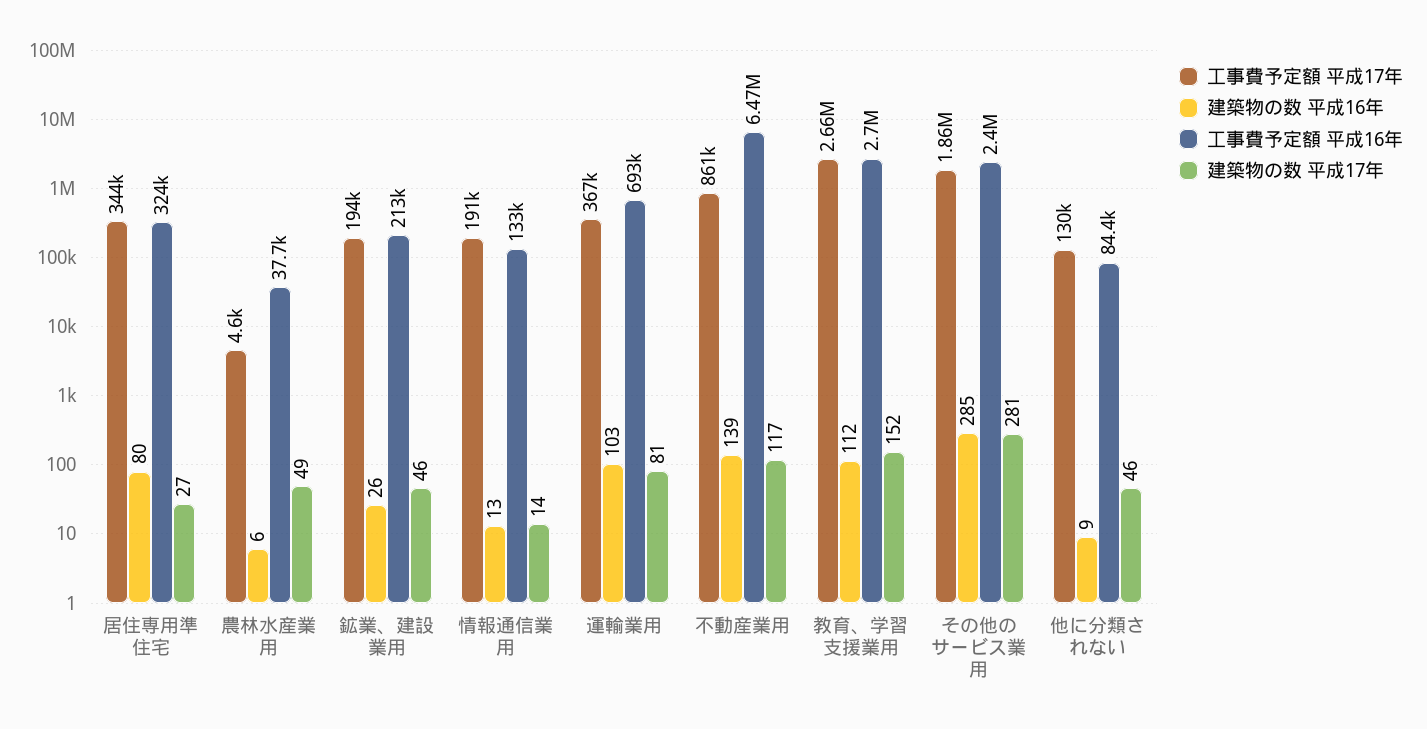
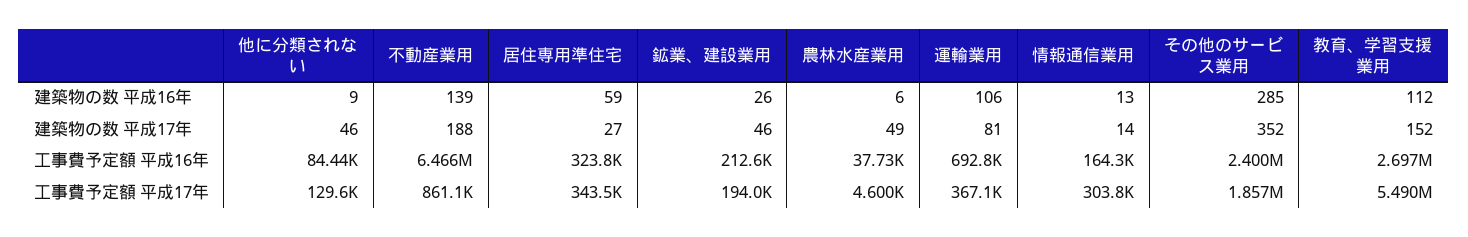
  {
    "工事費予定額 平成17年": {
      "居住専用準住宅": 343500,
      "農林水産業用": 4600,
      "鉱業、建設業用": 194000,
-     "情報通信業用": 191000,
+     "情報通信業用": 303800,
      "運輸業用": 367100,
      "不動産業用": 861100,
-     "教育、学習支援業用": 2660000,
+     "教育、学習支援業用": 5490000,
      "その他のサービス業用": 1857000,
      "他に分類されない": 129600
    },
    "建築物の数 平成16年": {
-     "居住専用準住宅": 80,
+     "居住専用準住宅": 59,
      "農林水産業用": 6,
      "鉱業、建設業用": 26,
      "情報通信業用": 13,
-     "運輸業用": 103,
+     "運輸業用": 106,
      "不動産業用": 139,
      "教育、学習支援業用": 112,
      "その他のサービス業用": 285,
      "他に分類されない": 9
    },
    "工事費予定額 平成16年": {
      "居住専用準住宅": 323800,
      "農林水産業用": 37730,
      "鉱業、建設業用": 212600,
-     "情報通信業用": 133000,
+     "情報通信業用": 164300,
      "運輸業用": 692800,
      "不動産業用": 6466000,
      "教育、学習支援業用": 2697000,
      "その他のサービス業用": 2400000,
      "他に分類されない": 84440
    },
    "建築物の数 平成17年": {
      "居住専用準住宅": 27,
      "農林水産業用": 49,
      "鉱業、建設業用": 46,
      "情報通信業用": 14,
      "運輸業用": 81,
-     "不動産業用": 117,
+     "不動産業用": 188,
      "教育、学習支援業用": 152,
-     "その他のサービス業用": 281,
+     "その他のサービス業用": 352,
      "他に分類されない": 46
    }
  }

